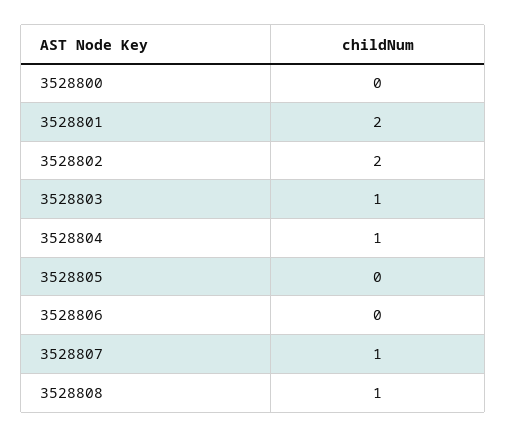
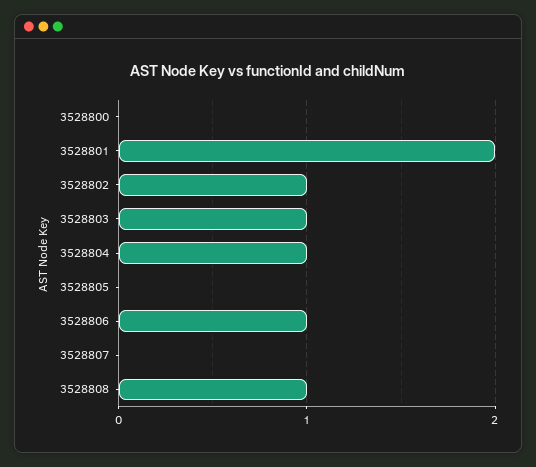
  {
    "3528800": 0,
    "3528801": 2,
-   "3528802": 2,
+   "3528802": 1,
    "3528803": 1,
    "3528804": 1,
    "3528805": 0,
-   "3528806": 0,
+   "3528806": 1,
-   "3528807": 1,
+   "3528807": 0,
    "3528808": 1
  }

